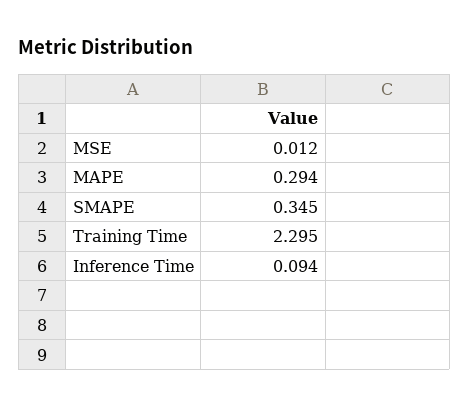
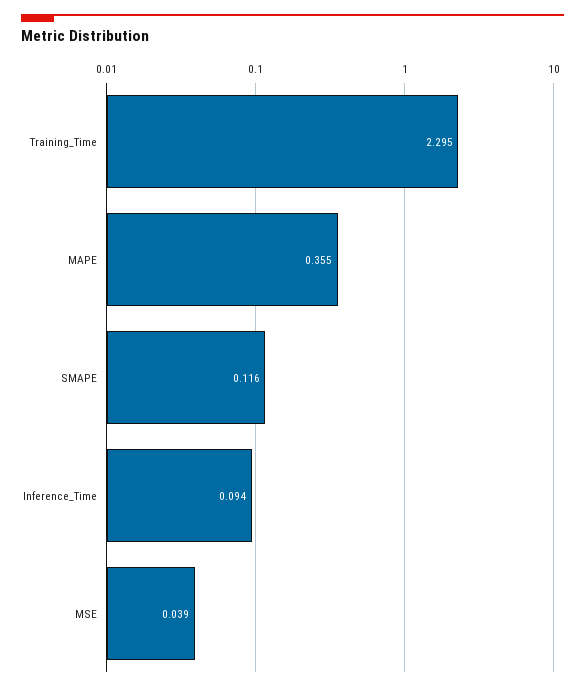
  {
-   "MSE": 0.012,
+   "MSE": 0.039,
-   "MAPE": 0.294,
+   "MAPE": 0.355,
-   "SMAPE": 0.345,
+   "SMAPE": 0.116,
    "Training Time": 2.295,
    "Inference Time": 0.094
  }

